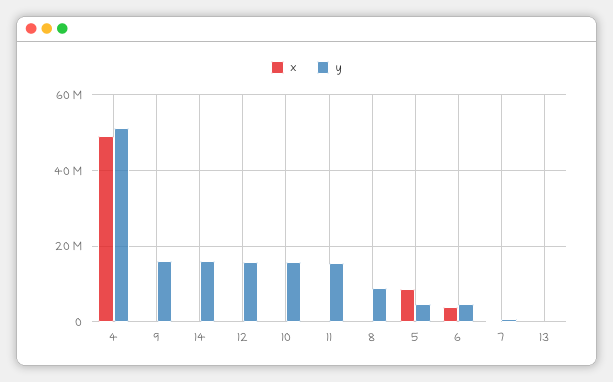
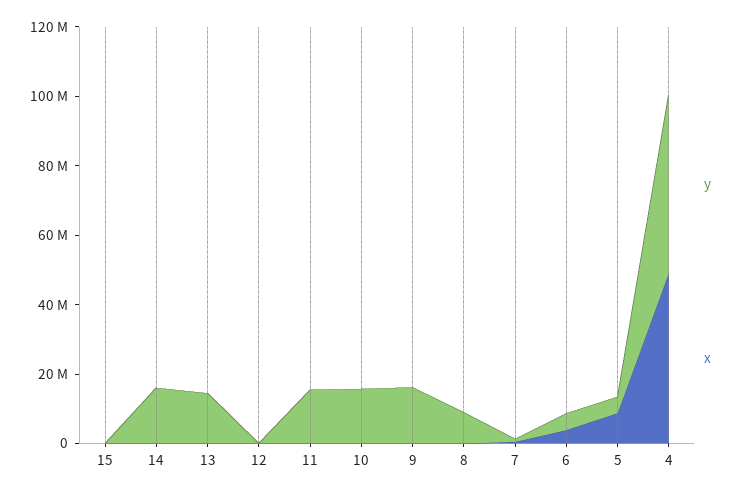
  {
    "x": {
      "4": 50000000,
      "9": 0,
      "14": 0,
      "12": 0,
      "10": 0,
      "11": 0,
      "8": 0,
      "5": 8000000,
      "6": 4000000,
      "7": 0,
-     "13": 0
+     "13": 0,
+     "15": 0
    },
    "y": {
      "4": 52000000,
      "9": 16000000,
      "14": 16000000,
-     "12": 16000000,
+     "12": 0,
      "10": 16000000,
      "11": 16000000,
      "8": 10000000,
      "5": 4000000,
      "6": 4000000,
      "7": 0,
-     "13": 0
+     "13": 15000000,
+     "15": 0
    }
  }

